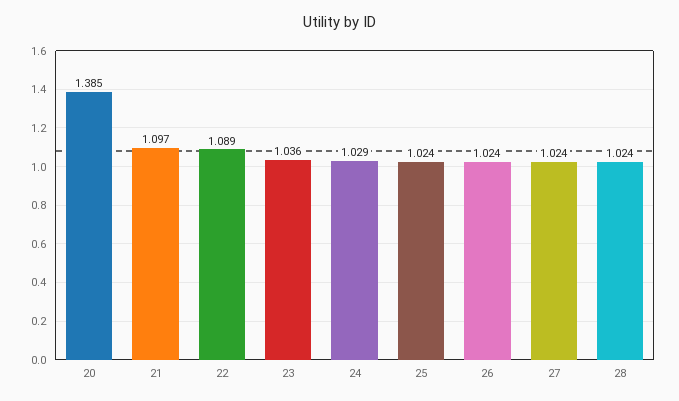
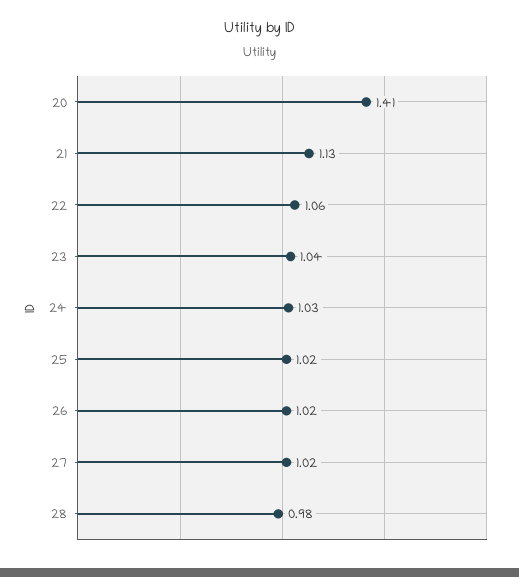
  {
-   "20": 1.385,
+   "20": 1.41,
-   "21": 1.097,
+   "21": 1.13,
-   "22": 1.089,
+   "22": 1.06,
    "23": 1.036,
    "24": 1.029,
    "25": 1.024,
    "26": 1.024,
    "27": 1.024,
-   "28": 1.024
+   "28": 0.98
  }

